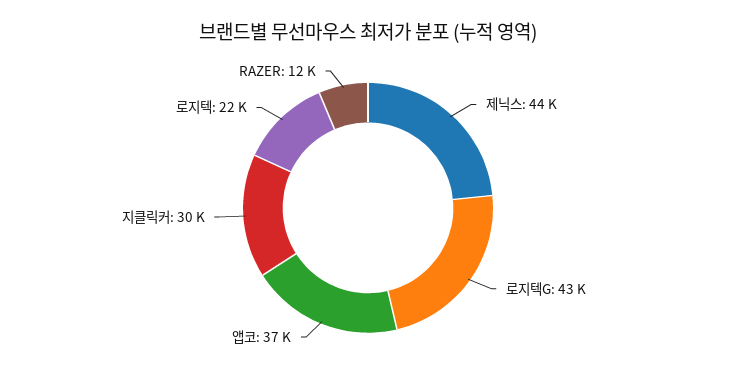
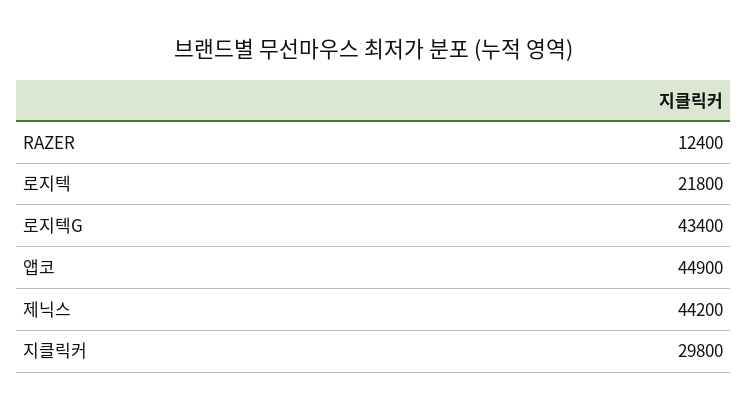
  {
    "제닉스": 44200,
    "로지텍G": 43400,
-   "앱코": 37000,
+   "앱코": 44900,
    "지클릭커": 29800,
    "로지텍": 21800,
    "RAZER": 12400
  }

